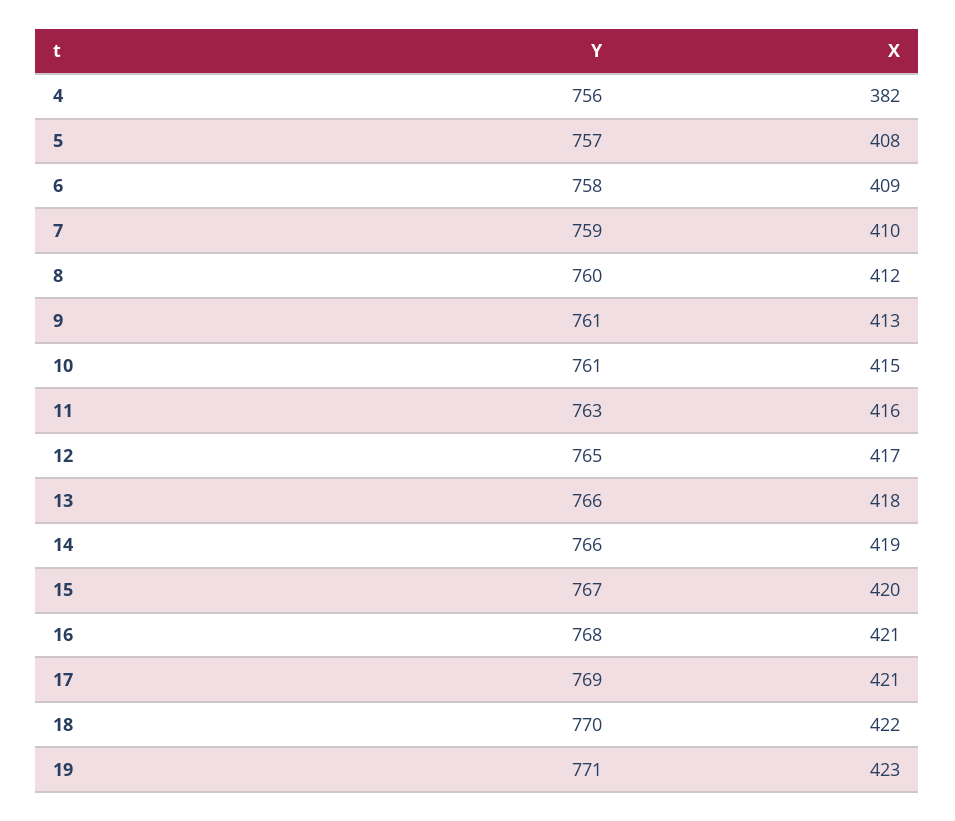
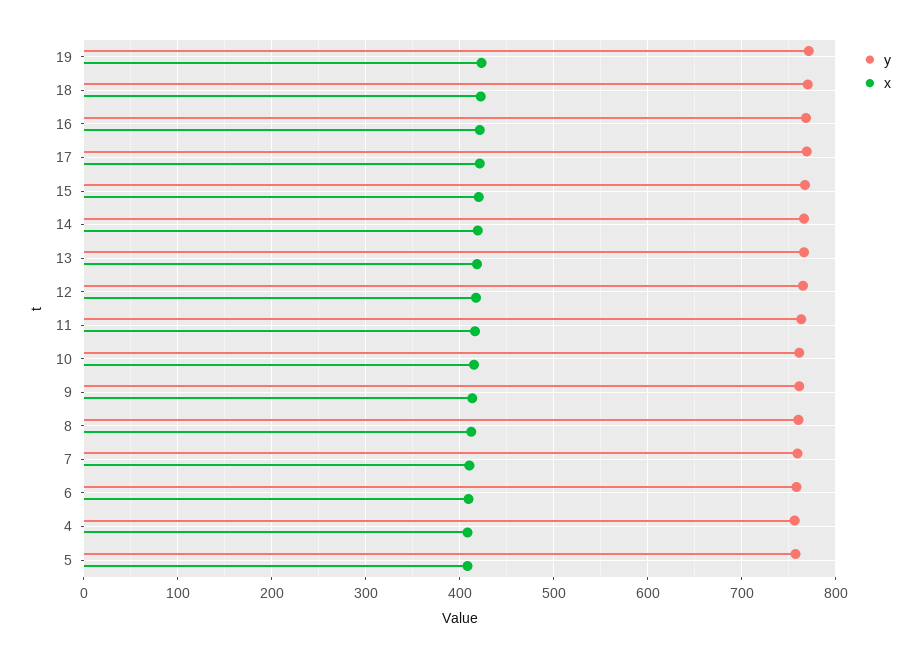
  {
    "Y": {
      "4": 756,
      "5": 757,
      "6": 758,
      "7": 759,
      "8": 760,
      "9": 761,
      "10": 761,
      "11": 763,
      "12": 765,
      "13": 766,
      "14": 766,
      "15": 767,
      "16": 768,
      "17": 769,
      "18": 770,
      "19": 771
    },
    "X": {
-     "4": 382,
+     "4": 410,
      "5": 408,
      "6": 409,
      "7": 410,
      "8": 412,
      "9": 413,
      "10": 415,
      "11": 416,
      "12": 417,
      "13": 418,
      "14": 419,
      "15": 420,
      "16": 421,
      "17": 421,
      "18": 422,
      "19": 423
    }
  }

